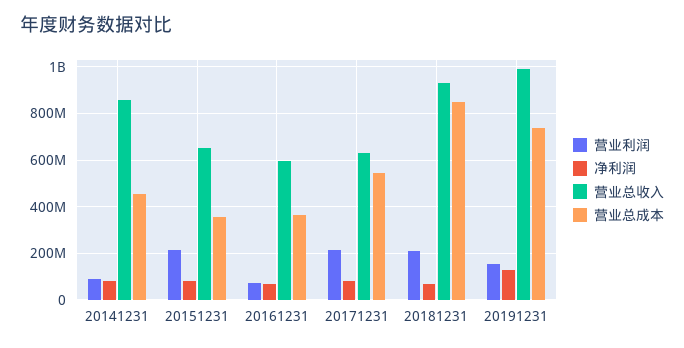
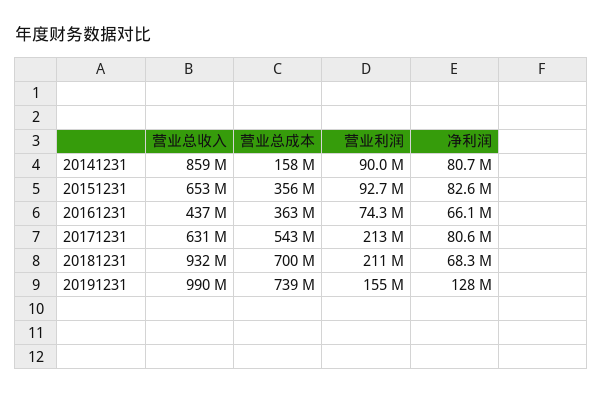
  {
    "营业利润": {
      "20141231": 90000000,
-     "20151231": 200000000,
+     "20151231": 92700000,
      "20161231": 74300000,
      "20171231": 213000000,
      "20181231": 211000000,
      "20191231": 155000000
    },
    "净利润": {
      "20141231": 80700000,
      "20151231": 82600000,
      "20161231": 66100000,
      "20171231": 80600000,
      "20181231": 68300000,
      "20191231": 128000000
    },
    "营业总收入": {
      "20141231": 859000000,
      "20151231": 653000000,
-     "20161231": 600000000,
+     "20161231": 437000000,
      "20171231": 631000000,
      "20181231": 932000000,
      "20191231": 990000000
    },
    "营业总成本": {
-     "20141231": 450000000,
+     "20141231": 158000000,
      "20151231": 356000000,
      "20161231": 363000000,
      "20171231": 543000000,
-     "20181231": 850000000,
+     "20181231": 700000000,
      "20191231": 739000000
    }
  }

